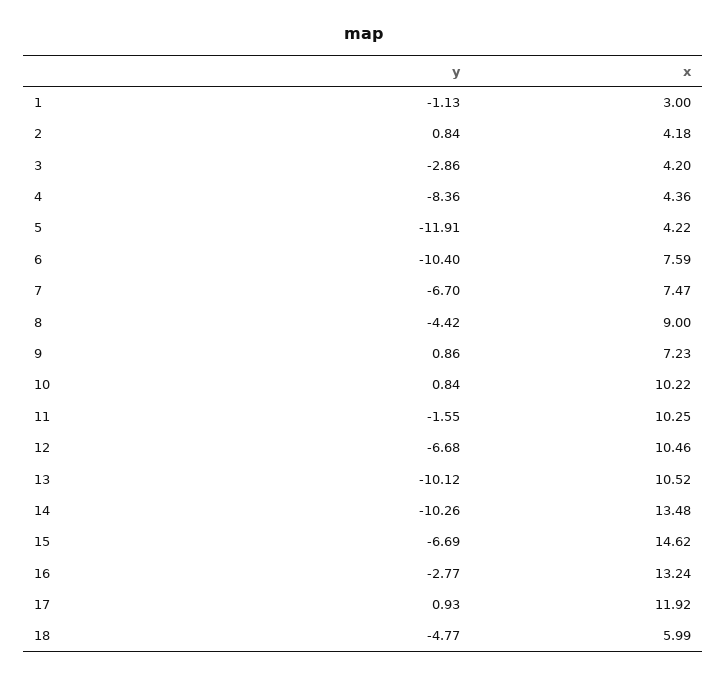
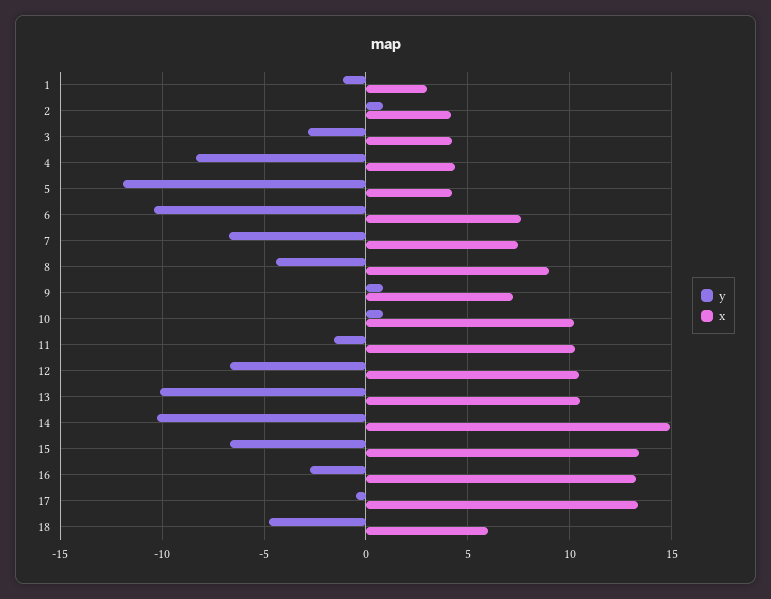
  {
    "y": {
      "1": -1.13,
      "2": 0.84,
      "3": -2.86,
      "4": -8.36,
      "5": -11.91,
      "6": -10.4,
      "7": -6.7,
      "8": -4.42,
      "9": 0.86,
      "10": 0.84,
      "11": -1.55,
      "12": -6.68,
      "13": -10.12,
      "14": -10.26,
      "15": -6.69,
      "16": -2.77,
-     "17": 0.93,
+     "17": -0.5,
      "18": -4.77
    },
    "x": {
      "1": 3,
      "2": 4.18,
      "3": 4.2,
      "4": 4.36,
      "5": 4.22,
      "6": 7.59,
      "7": 7.47,
      "8": 9,
      "9": 7.23,
      "10": 10.22,
      "11": 10.25,
      "12": 10.46,
      "13": 10.52,
-     "14": 13.48,
+     "14": 15,
-     "15": 14.62,
+     "15": 13.5,
      "16": 13.24,
-     "17": 11.92,
+     "17": 13.5,
      "18": 5.99
    }
  }

